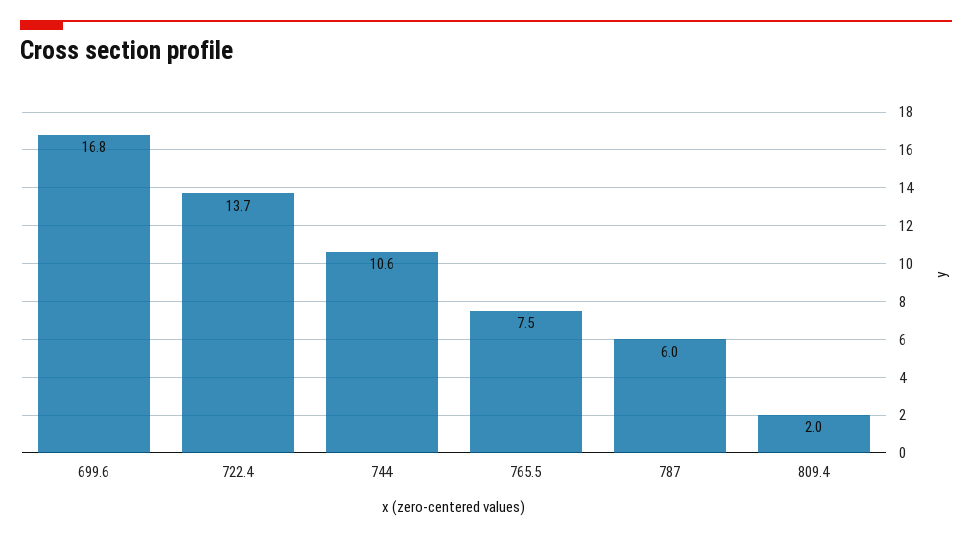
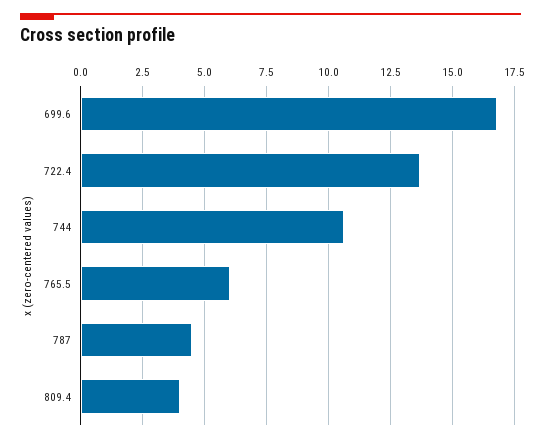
  {
    "699.6": 16.8,
    "722.4": 13.7,
    "744": 10.6,
-   "765.5": 7.5,
+   "765.5": 6,
-   "787": 6,
+   "787": 4.5,
-   "809.4": 2
+   "809.4": 4
  }

